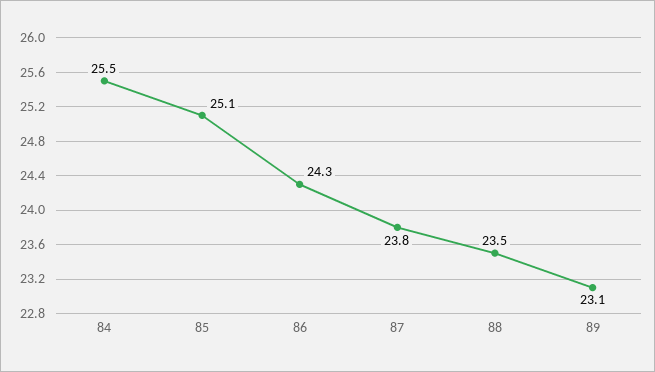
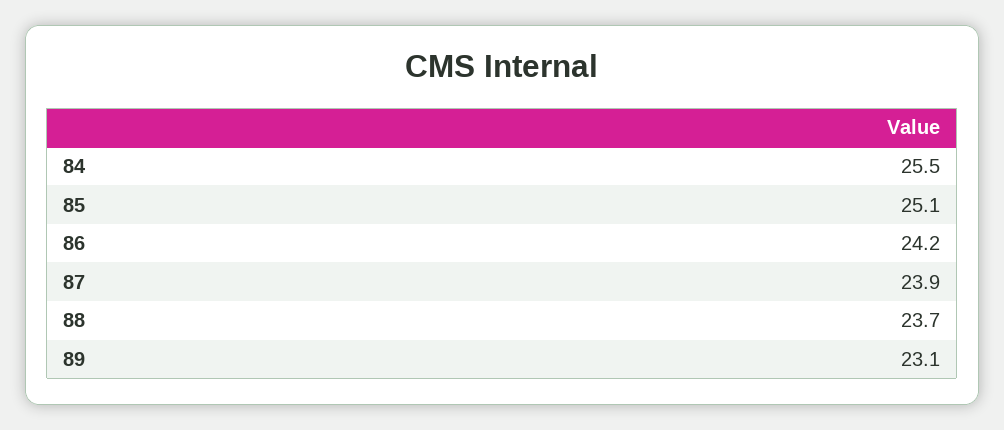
  {
    "84": 25.5,
    "85": 25.1,
-   "86": 24.3,
+   "86": 24.2,
-   "87": 23.8,
+   "87": 23.9,
-   "88": 23.5,
+   "88": 23.7,
    "89": 23.1
  }

